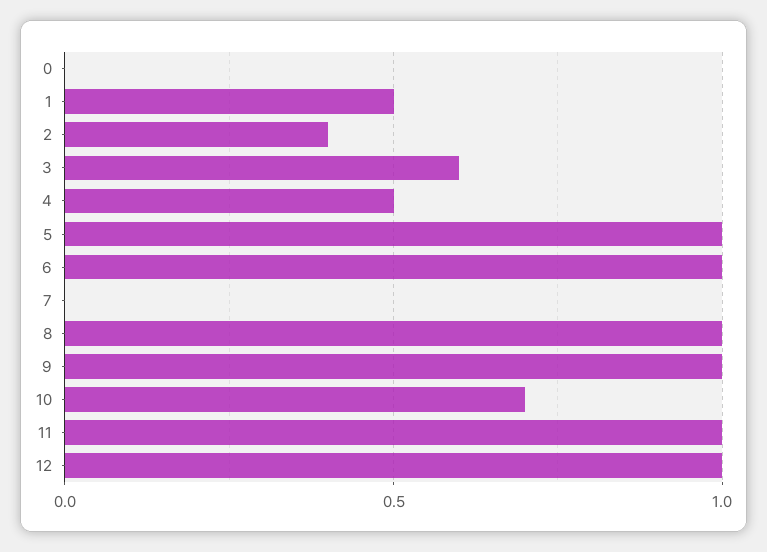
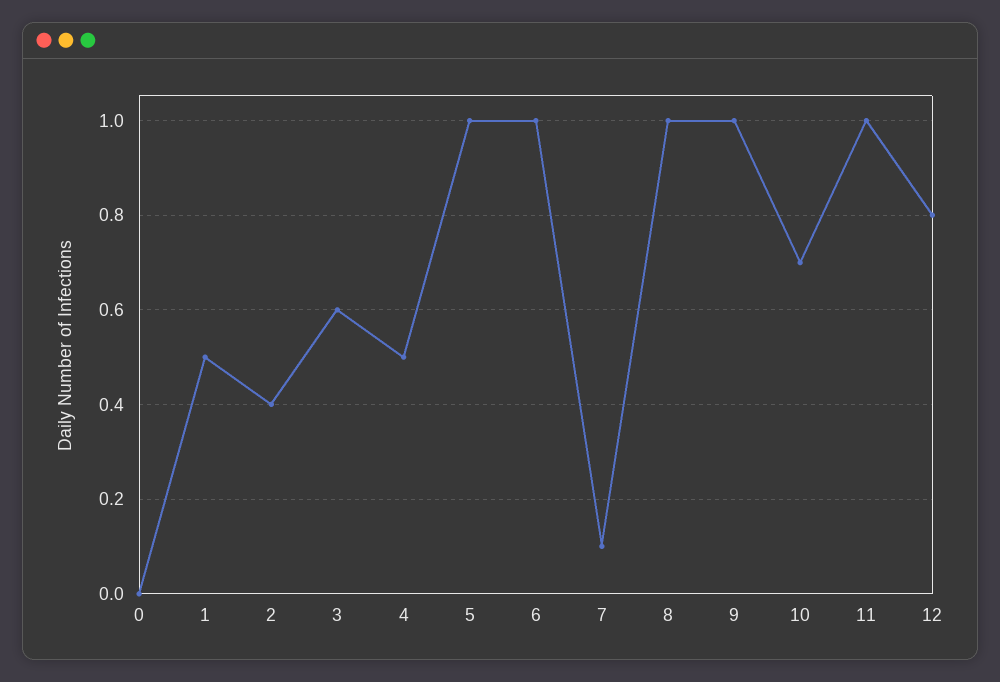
  {
    "0": 0,
    "1": 0.5,
    "2": 0.4,
    "3": 0.6,
    "4": 0.5,
    "5": 1,
    "6": 1,
-   "7": 0,
+   "7": 0.1,
    "8": 1,
    "9": 1,
    "10": 0.7,
    "11": 1,
-   "12": 1
+   "12": 0.8
  }

